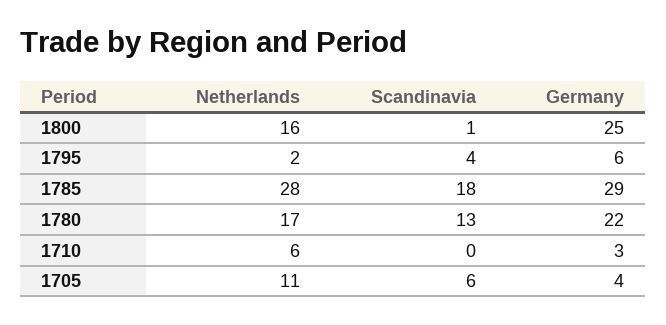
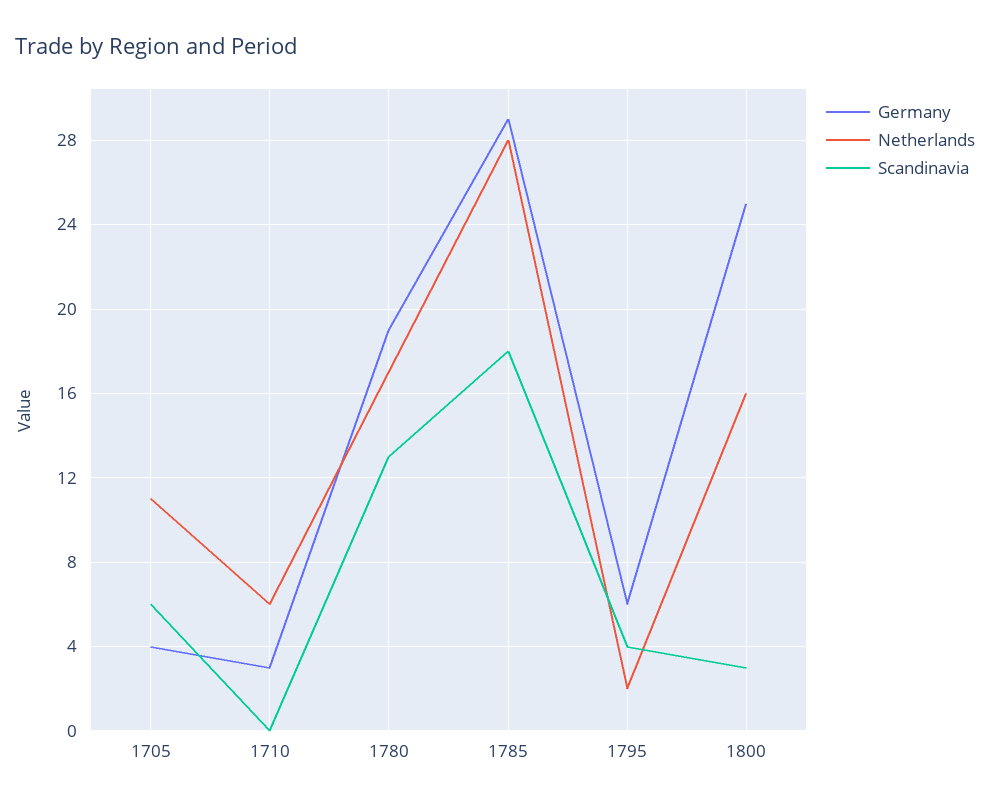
  {
    "Netherlands": {
      "1800": 16,
      "1795": 2,
      "1785": 28,
      "1780": 17,
      "1710": 6,
      "1705": 11
    },
    "Scandinavia": {
-     "1800": 1,
+     "1800": 3,
      "1795": 4,
      "1785": 18,
      "1780": 13,
      "1710": 0,
      "1705": 6
    },
    "Germany": {
      "1800": 25,
      "1795": 6,
      "1785": 29,
-     "1780": 22,
+     "1780": 19,
      "1710": 3,
      "1705": 4
    }
  }

